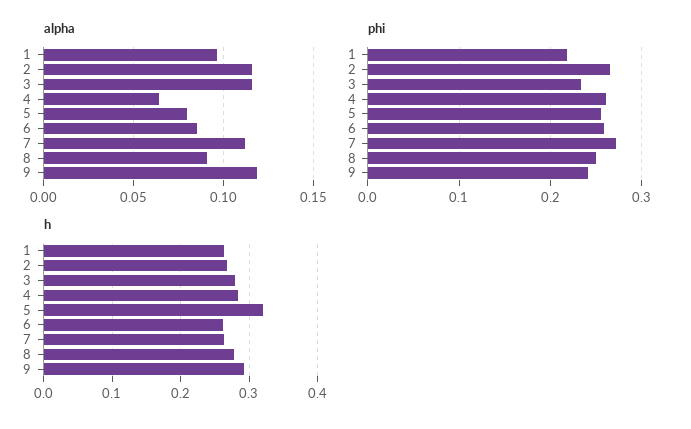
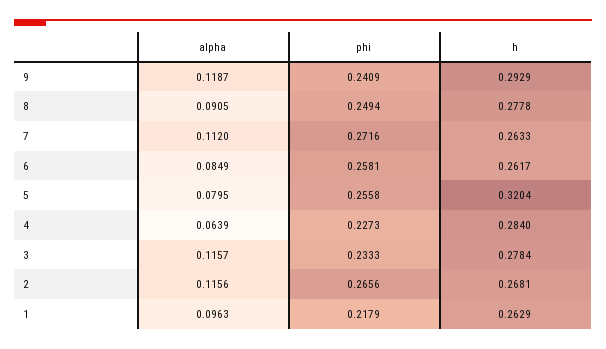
  {
    "alpha": {
      "1": 0.0963,
      "2": 0.1156,
      "3": 0.1157,
      "4": 0.0639,
      "5": 0.0795,
      "6": 0.0849,
      "7": 0.112,
      "8": 0.0905,
      "9": 0.1187
    },
    "phi": {
      "1": 0.2179,
      "2": 0.2656,
      "3": 0.2333,
-     "4": 0.26,
+     "4": 0.2273,
      "5": 0.2558,
      "6": 0.2581,
      "7": 0.2716,
      "8": 0.2494,
      "9": 0.2409
    },
    "h": {
      "1": 0.2629,
      "2": 0.2681,
      "3": 0.2784,
      "4": 0.284,
      "5": 0.3204,
      "6": 0.2617,
      "7": 0.2633,
      "8": 0.2778,
      "9": 0.2929
    }
  }

